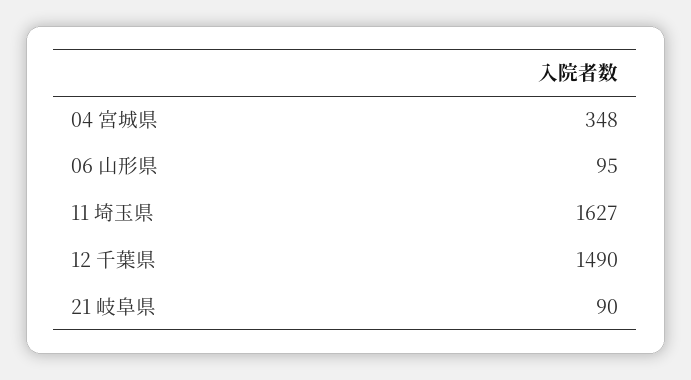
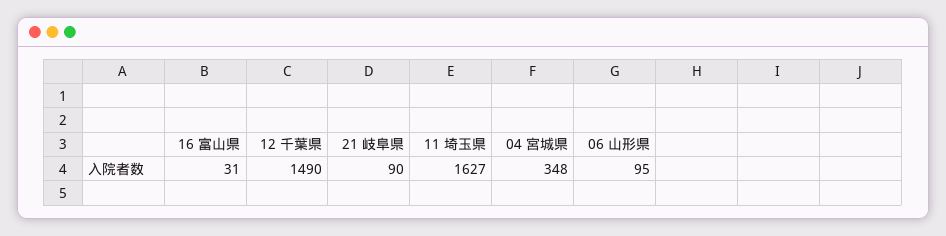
  {
    "04 宮城県": 348,
    "06 山形県": 95,
    "11 埼玉県": 1627,
    "12 千葉県": 1490,
-   "21 岐阜県": 90
+   "21 岐阜県": 90,
+   "16 富山県": 31
  }

